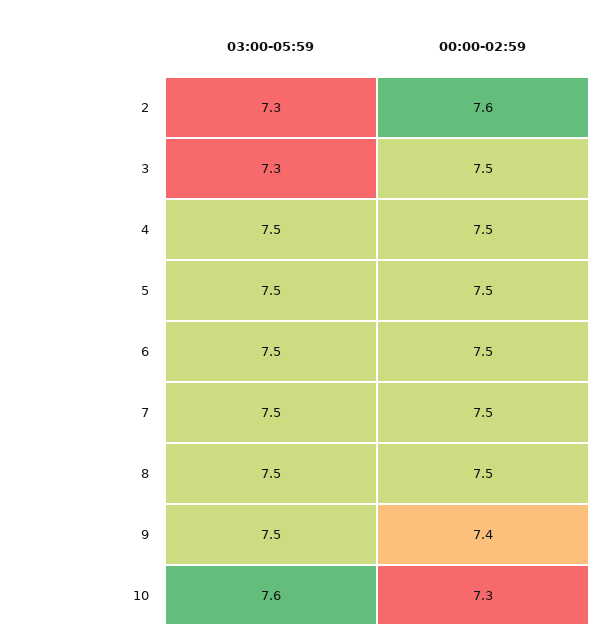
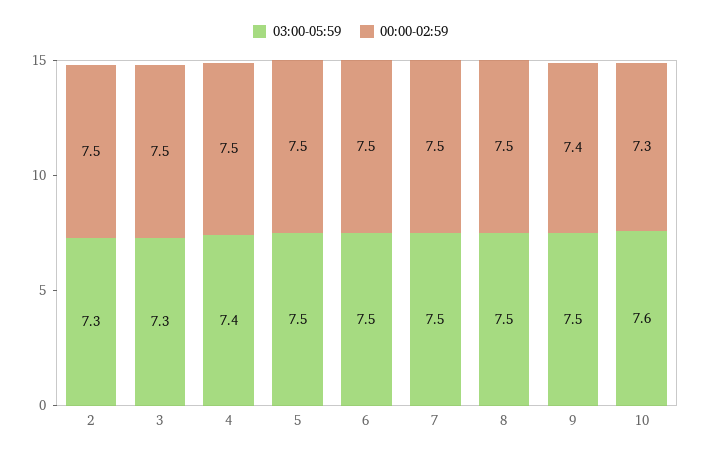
  {
    "03:00-05:59": {
      "2": 7.3,
      "3": 7.3,
-     "4": 7.5,
+     "4": 7.4,
      "5": 7.5,
      "6": 7.5,
      "7": 7.5,
      "8": 7.5,
      "9": 7.5,
      "10": 7.6
    },
    "00:00-02:59": {
-     "2": 7.6,
+     "2": 7.5,
      "3": 7.5,
      "4": 7.5,
      "5": 7.5,
      "6": 7.5,
      "7": 7.5,
      "8": 7.5,
      "9": 7.4,
      "10": 7.3
    }
  }

